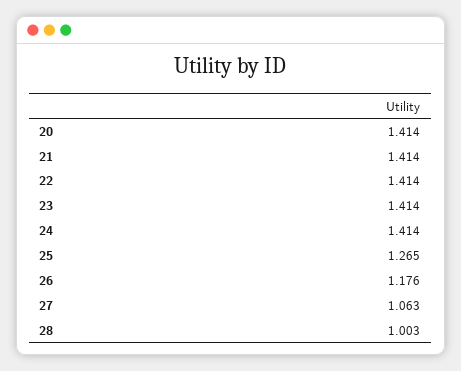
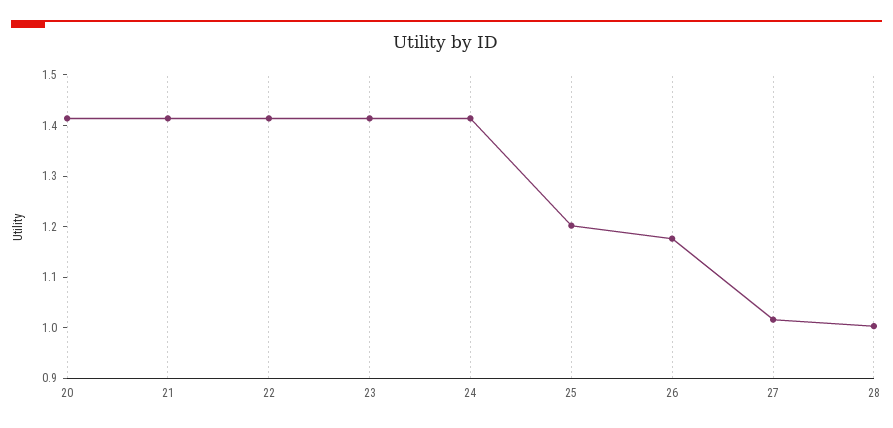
  {
    "20": 1.414,
    "21": 1.414,
    "22": 1.414,
    "23": 1.414,
    "24": 1.414,
-   "25": 1.265,
+   "25": 1.2,
    "26": 1.176,
-   "27": 1.063,
+   "27": 1.02,
    "28": 1.003
  }

